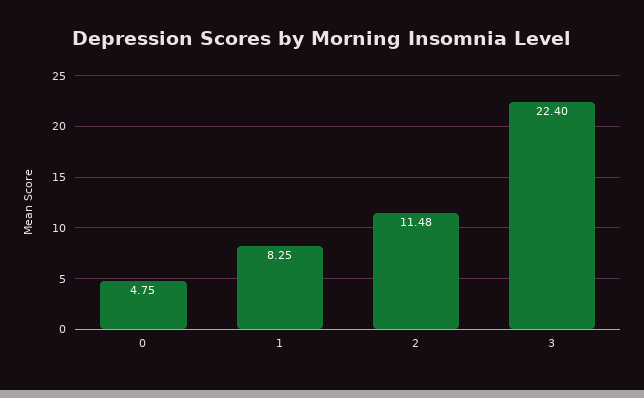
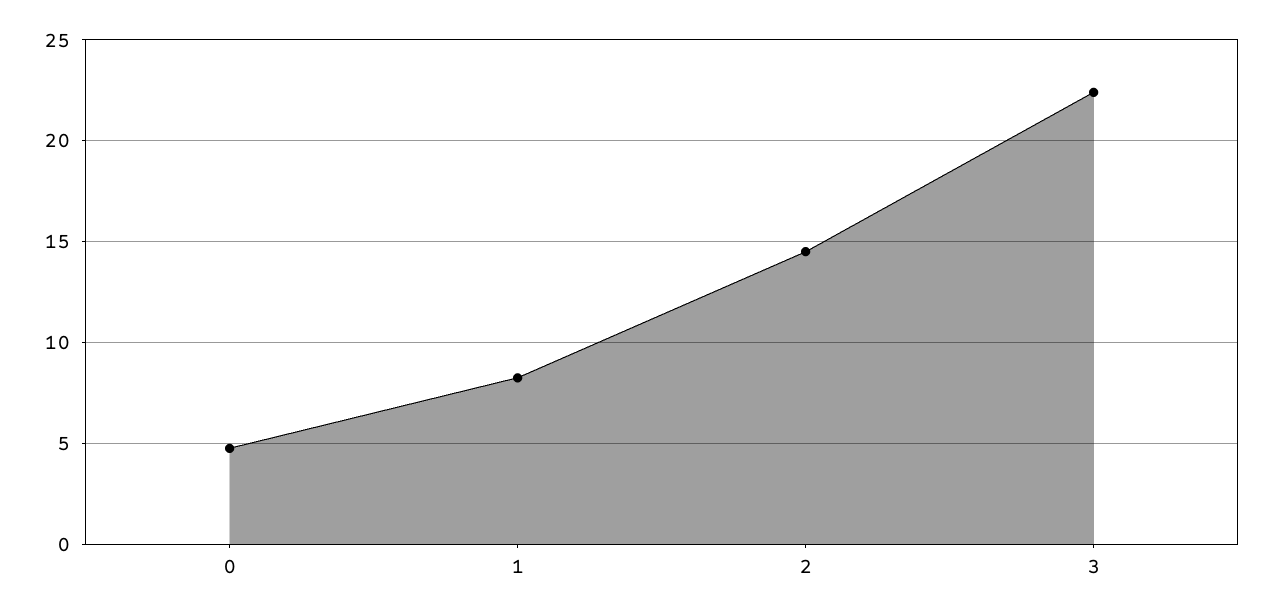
  {
    "0": 4.75,
    "1": 8.25,
-   "2": 11.48,
+   "2": 14.5,
    "3": 22.4
  }

